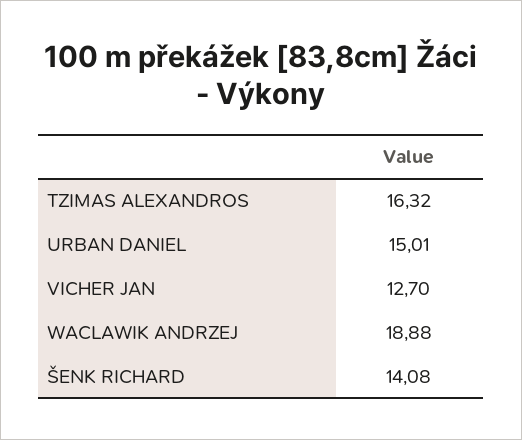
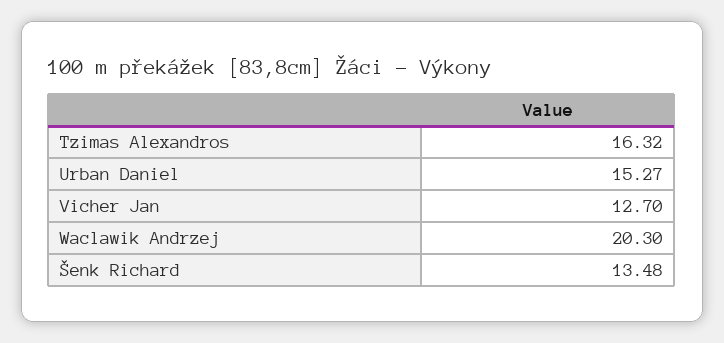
  {
    "TZIMAS ALEXANDROS": 16.32,
-   "URBAN DANIEL": 15.01,
+   "URBAN DANIEL": 15.27,
    "VICHER JAN": 12.7,
-   "WACLAWIK ANDRZEJ": 18.88,
+   "WACLAWIK ANDRZEJ": 20.3,
-   "ŠENK RICHARD": 14.08
+   "ŠENK RICHARD": 13.48
  }

